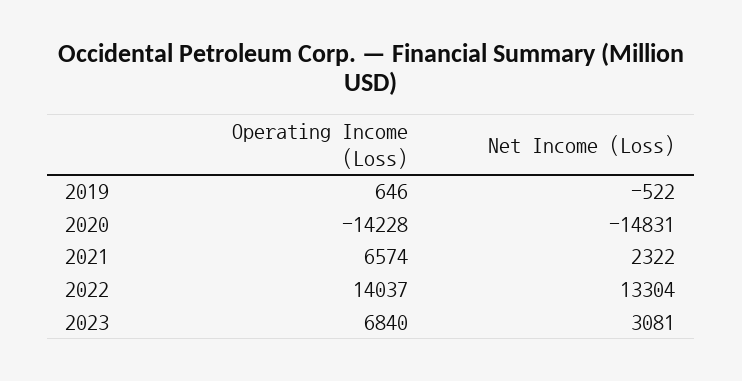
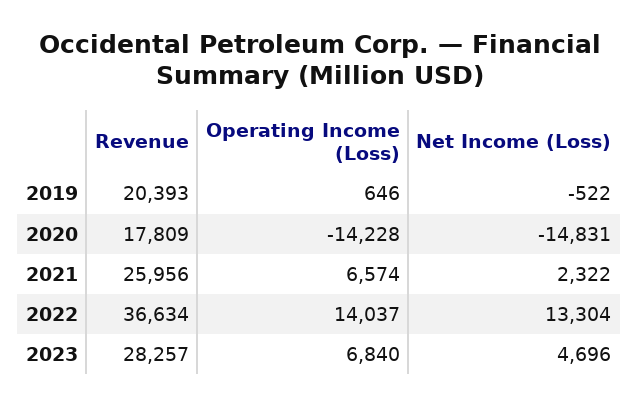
  {
    "Operating Income (Loss)": {
      "2019": 646,
      "2020": -14228,
      "2021": 6574,
      "2022": 14037,
      "2023": 6840
    },
    "Net Income (Loss)": {
      "2019": -522,
      "2020": -14831,
      "2021": 2322,
      "2022": 13304,
-     "2023": 3081
+     "2023": 4696
-   }
+   },
+   "Revenue": {
+     "2019": 20393,
+     "2020": 17809,
+     "2021": 25956,
+     "2022": 36634,
+     "2023": 28257
+   }
  }

